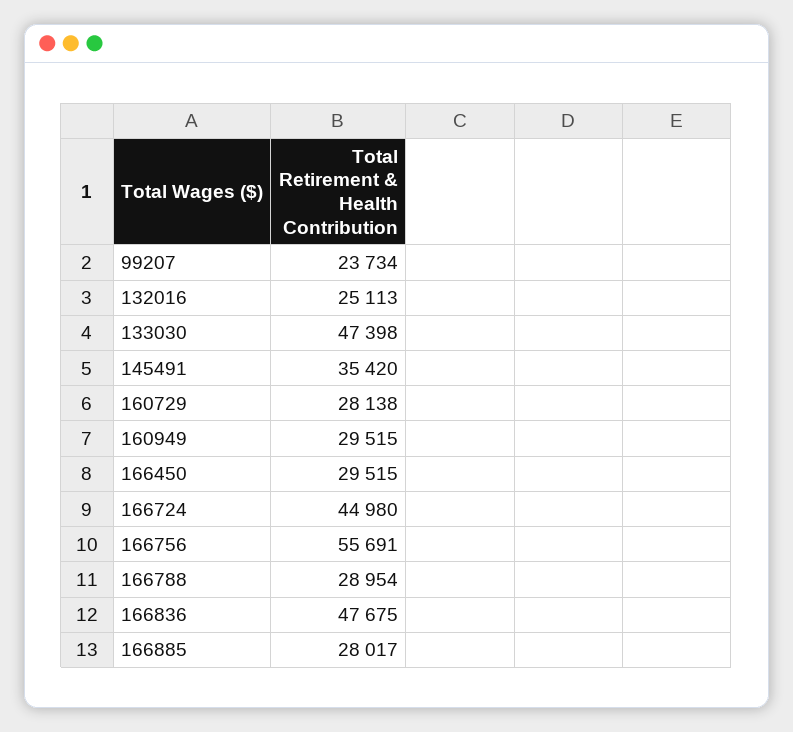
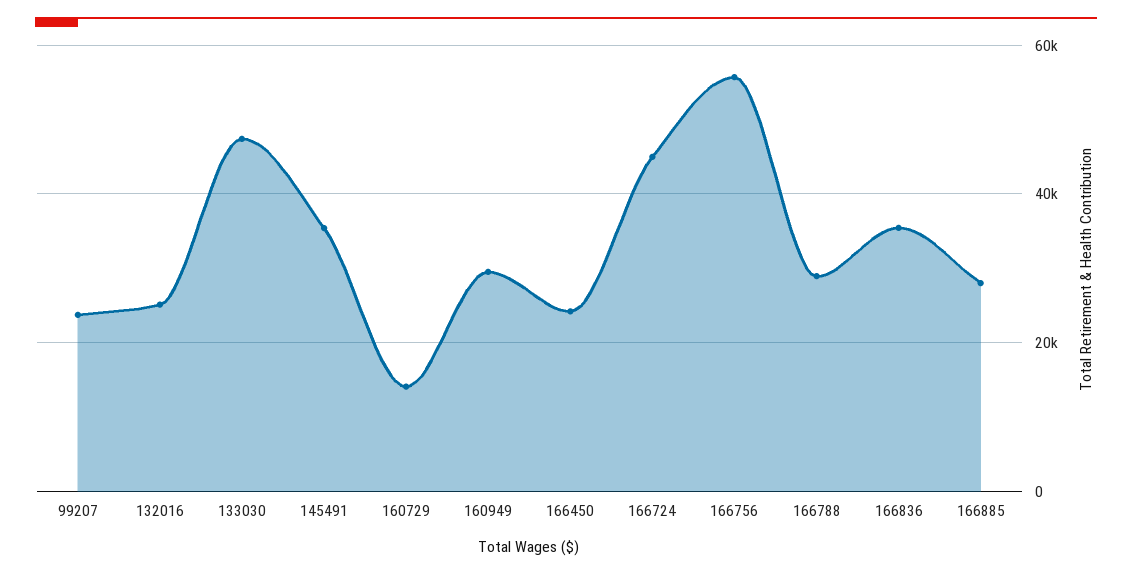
  {
    "99207": 23734,
    "132016": 25113,
    "133030": 47398,
    "145491": 35420,
-   "160729": 28138,
+   "160729": 14000,
    "160949": 29515,
-   "166450": 29515,
+   "166450": 24000,
    "166724": 44980,
    "166756": 55691,
    "166788": 28954,
-   "166836": 47675,
+   "166836": 36000,
    "166885": 28017
  }

